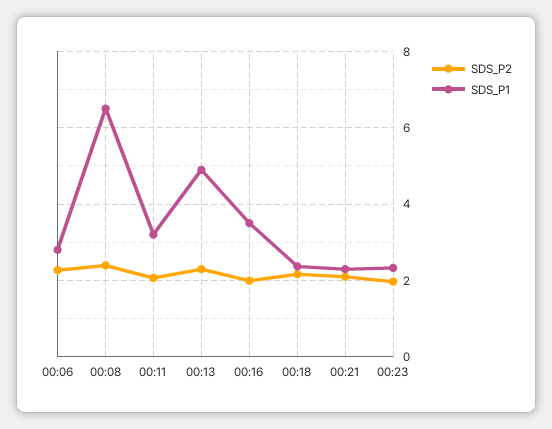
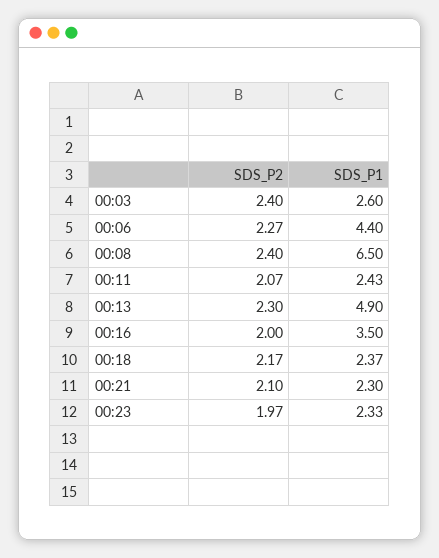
  {
    "SDS_P2": {
      "00:06": 2.27,
      "00:08": 2.4,
      "00:11": 2.07,
      "00:13": 2.3,
      "00:16": 2,
      "00:18": 2.17,
      "00:21": 2.1,
-     "00:23": 1.97
+     "00:23": 1.97,
+     "00:03": 2.4
    },
    "SDS_P1": {
-     "00:06": 2.8,
+     "00:06": 4.4,
      "00:08": 6.5,
-     "00:11": 3.2,
+     "00:11": 2.43,
      "00:13": 4.9,
      "00:16": 3.5,
      "00:18": 2.37,
      "00:21": 2.3,
-     "00:23": 2.33
+     "00:23": 2.33,
+     "00:03": 2.6
    }
  }

